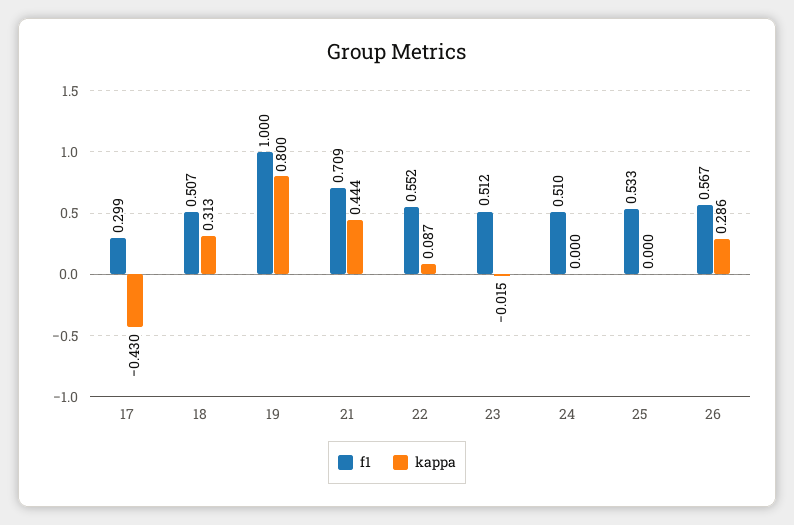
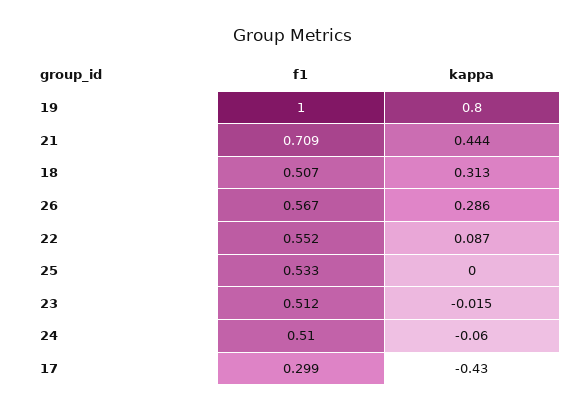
  {
    "f1": {
      "17": 0.299,
      "18": 0.507,
      "19": 1,
      "21": 0.709,
      "22": 0.552,
      "23": 0.512,
      "24": 0.51,
      "25": 0.533,
      "26": 0.567
    },
    "kappa": {
      "17": -0.43,
      "18": 0.313,
      "19": 0.8,
      "21": 0.444,
      "22": 0.087,
      "23": -0.015,
-     "24": 0,
+     "24": -0.06,
      "25": 0,
      "26": 0.286
    }
  }

